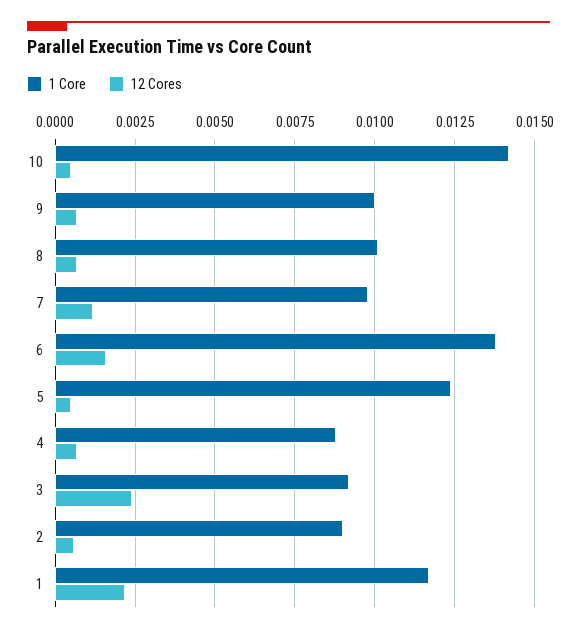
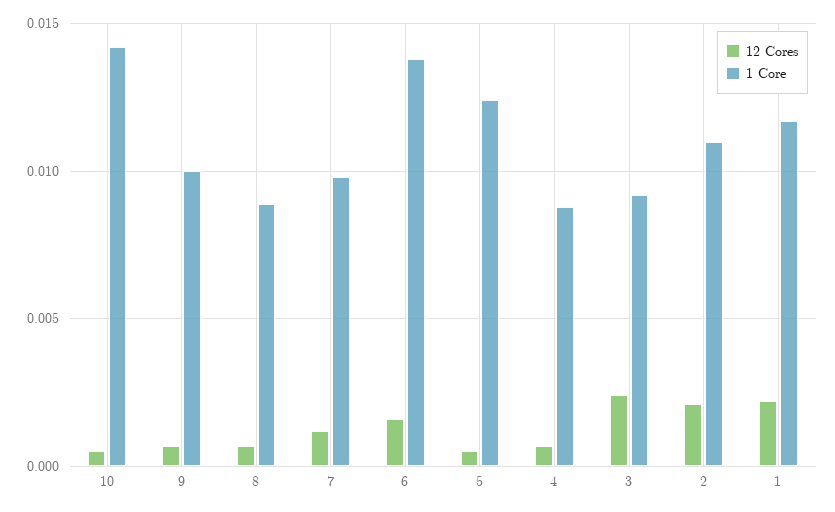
  {
    "1 Core": {
      "10": 0.014,
      "9": 0.01,
-     "8": 0.01,
+     "8": 0.009,
      "7": 0.01,
      "6": 0.014,
      "5": 0.0125,
      "4": 0.009,
      "3": 0.009,
-     "2": 0.009,
+     "2": 0.011,
      "1": 0.0115
    },
    "12 Cores": {
      "10": 0.0005,
      "9": 0.0005,
      "8": 0.0005,
      "7": 0.001,
      "6": 0.0015,
      "5": 0.0005,
      "4": 0.0005,
      "3": 0.0025,
-     "2": 0.0005,
+     "2": 0.002,
      "1": 0.002
    }
  }

